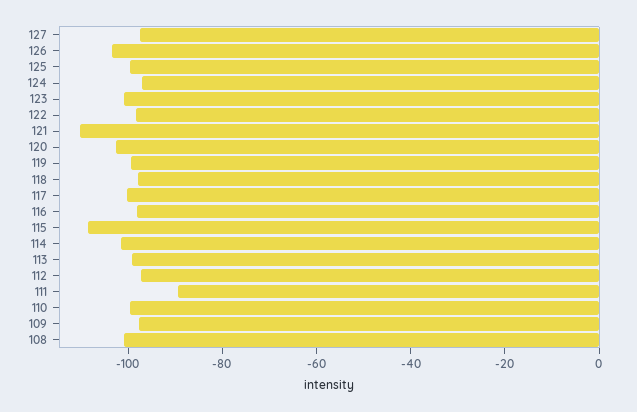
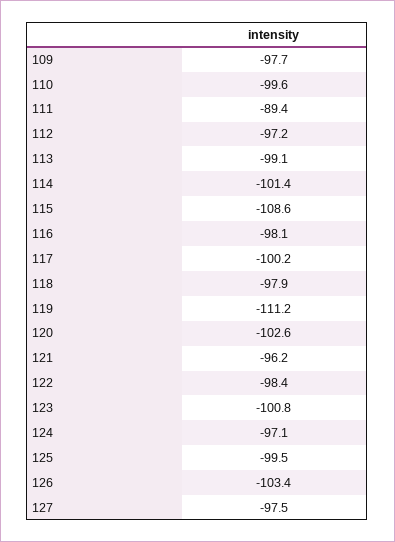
  {
    "127": -97.5,
    "126": -103.4,
    "125": -99.5,
    "124": -97.1,
    "123": -100.8,
    "122": -98.4,
-   "121": -110,
+   "121": -96.2,
    "120": -102.6,
-   "119": -100,
+   "119": -111.2,
    "118": -97.9,
    "117": -100.2,
    "116": -98.1,
    "115": -108.6,
    "114": -101.4,
    "113": -99.1,
    "112": -97.2,
    "111": -89.4,
    "110": -99.6,
-   "109": -97.7,
+   "109": -97.7
-   "108": -100
  }

